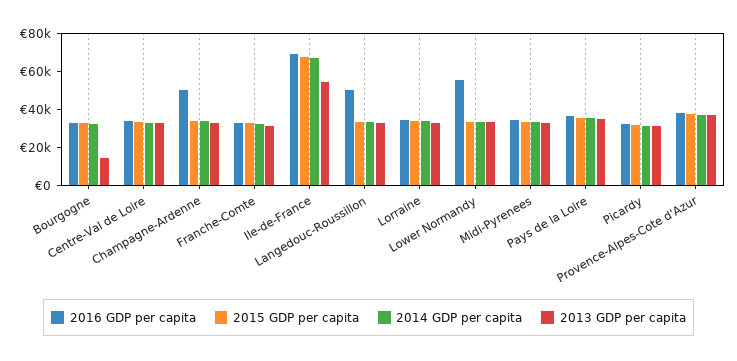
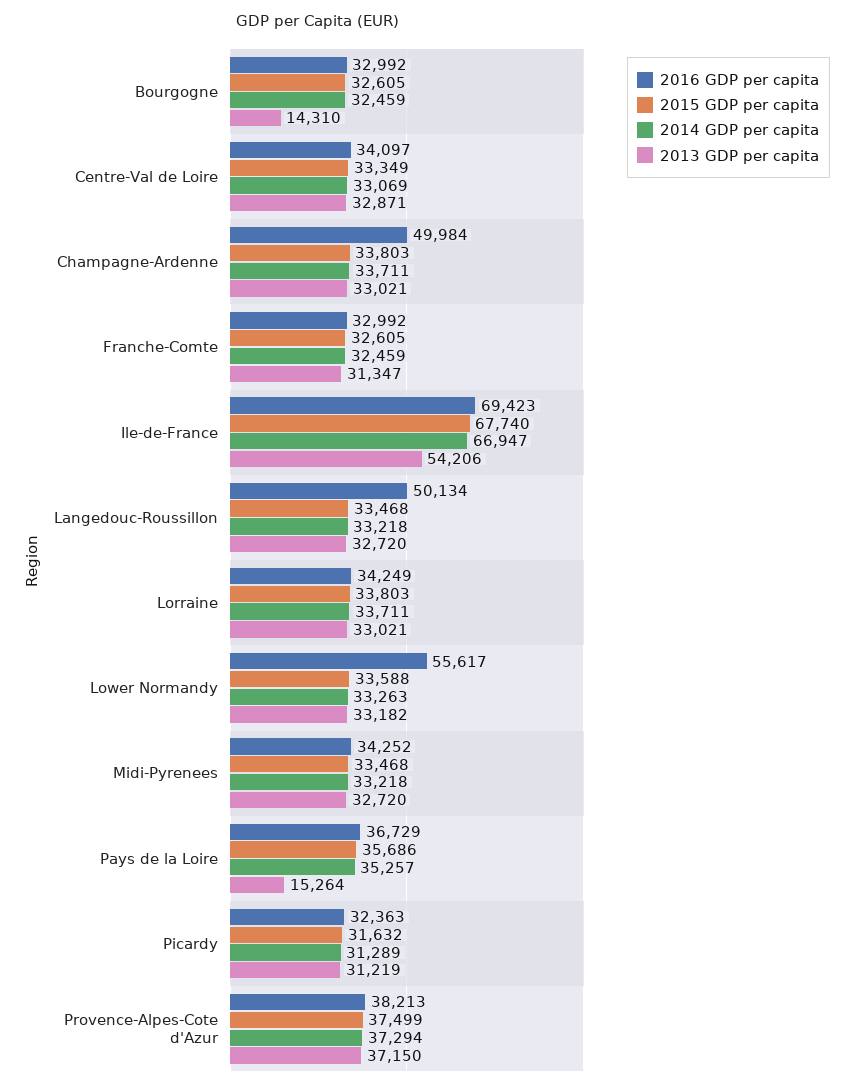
  {
    "2016 GDP per capita": {
      "Bourgogne": 32992,
      "Centre-Val de Loire": 34097,
      "Champagne-Ardenne": 49984,
      "Franche-Comte": 32992,
      "Ile-de-France": 69423,
      "Langedouc-Roussillon": 50134,
      "Lorraine": 34249,
      "Lower Normandy": 55617,
      "Midi-Pyrenees": 34252,
      "Pays de la Loire": 36729,
      "Picardy": 32363,
      "Provence-Alpes-Cote d'Azur": 38213
    },
    "2015 GDP per capita": {
      "Bourgogne": 32605,
      "Centre-Val de Loire": 33349,
      "Champagne-Ardenne": 33803,
      "Franche-Comte": 32605,
      "Ile-de-France": 67740,
      "Langedouc-Roussillon": 33468,
      "Lorraine": 33803,
      "Lower Normandy": 33588,
      "Midi-Pyrenees": 33468,
      "Pays de la Loire": 35686,
      "Picardy": 31632,
      "Provence-Alpes-Cote d'Azur": 37499
    },
    "2014 GDP per capita": {
      "Bourgogne": 32459,
      "Centre-Val de Loire": 33069,
      "Champagne-Ardenne": 33711,
      "Franche-Comte": 32459,
      "Ile-de-France": 66947,
      "Langedouc-Roussillon": 33218,
      "Lorraine": 33711,
      "Lower Normandy": 33263,
      "Midi-Pyrenees": 33218,
      "Pays de la Loire": 35257,
      "Picardy": 31289,
      "Provence-Alpes-Cote d'Azur": 37294
    },
    "2013 GDP per capita": {
      "Bourgogne": 14310,
      "Centre-Val de Loire": 32871,
      "Champagne-Ardenne": 33021,
      "Franche-Comte": 31347,
      "Ile-de-France": 54206,
      "Langedouc-Roussillon": 32720,
      "Lorraine": 33021,
      "Lower Normandy": 33182,
      "Midi-Pyrenees": 32720,
-     "Pays de la Loire": 35000,
+     "Pays de la Loire": 15264,
      "Picardy": 31219,
      "Provence-Alpes-Cote d'Azur": 37150
    }
  }

